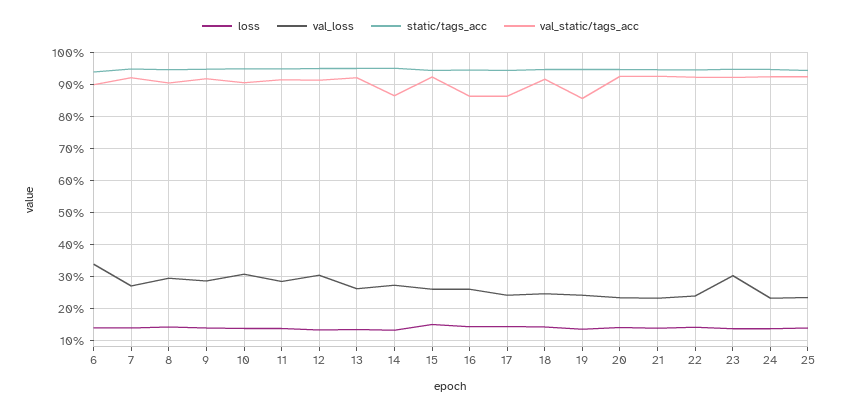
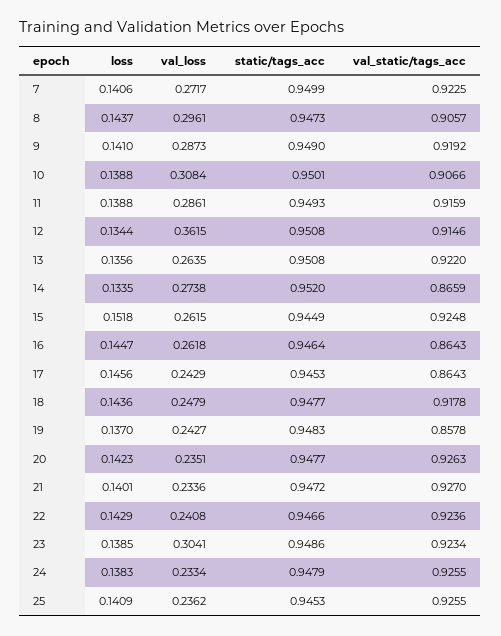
  {
    "loss": {
-     "6": 0.14,
      "7": 0.1406,
      "8": 0.1437,
      "9": 0.141,
      "10": 0.1388,
      "11": 0.1388,
      "12": 0.1344,
      "13": 0.1356,
      "14": 0.1335,
      "15": 0.1518,
      "16": 0.1447,
      "17": 0.1456,
      "18": 0.1436,
      "19": 0.137,
      "20": 0.1423,
      "21": 0.1401,
      "22": 0.1429,
      "23": 0.1385,
      "24": 0.1383,
      "25": 0.1409
    },
    "val_loss": {
-     "6": 0.34,
      "7": 0.2717,
      "8": 0.2961,
      "9": 0.2873,
      "10": 0.3084,
      "11": 0.2861,
-     "12": 0.3,
+     "12": 0.3615,
      "13": 0.2635,
      "14": 0.2738,
      "15": 0.2615,
      "16": 0.2618,
      "17": 0.2429,
      "18": 0.2479,
      "19": 0.2427,
      "20": 0.2351,
      "21": 0.2336,
      "22": 0.2408,
      "23": 0.3041,
      "24": 0.2334,
      "25": 0.2362
    },
    "static/tags_acc": {
-     "6": 0.94,
      "7": 0.9499,
      "8": 0.9473,
      "9": 0.949,
      "10": 0.9501,
      "11": 0.9493,
      "12": 0.9508,
      "13": 0.9508,
      "14": 0.952,
      "15": 0.9449,
      "16": 0.9464,
      "17": 0.9453,
      "18": 0.9477,
      "19": 0.9483,
      "20": 0.9477,
      "21": 0.9472,
      "22": 0.9466,
      "23": 0.9486,
      "24": 0.9479,
      "25": 0.9453
    },
    "val_static/tags_acc": {
-     "6": 0.9,
      "7": 0.9225,
      "8": 0.9057,
      "9": 0.9192,
      "10": 0.9066,
      "11": 0.9159,
      "12": 0.9146,
      "13": 0.922,
      "14": 0.8659,
      "15": 0.9248,
      "16": 0.8643,
      "17": 0.8643,
      "18": 0.9178,
      "19": 0.8578,
      "20": 0.9263,
      "21": 0.927,
      "22": 0.9236,
      "23": 0.9234,
      "24": 0.9255,
      "25": 0.9255
    }
  }

